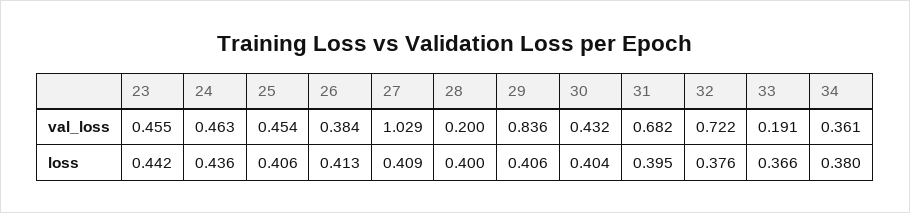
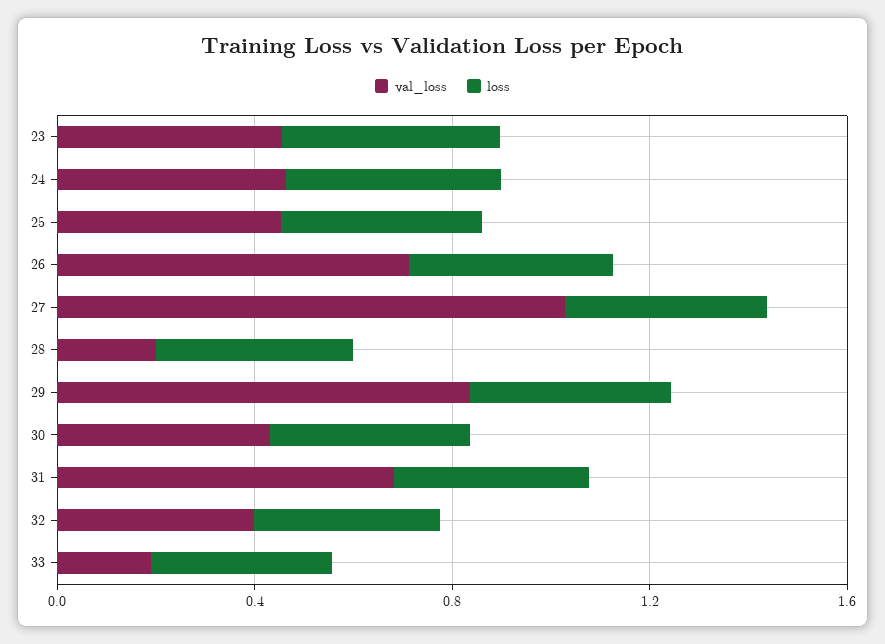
  {
    "val_loss": {
      "23": 0.455,
      "24": 0.463,
      "25": 0.454,
-     "26": 0.384,
+     "26": 0.7,
      "27": 1.029,
      "28": 0.2,
      "29": 0.836,
      "30": 0.432,
      "31": 0.682,
-     "32": 0.722,
+     "32": 0.4,
-     "33": 0.191,
+     "33": 0.191
-     "34": 0.361
    },
    "loss": {
      "23": 0.442,
      "24": 0.436,
      "25": 0.406,
      "26": 0.413,
      "27": 0.409,
      "28": 0.4,
      "29": 0.406,
      "30": 0.404,
      "31": 0.395,
      "32": 0.376,
-     "33": 0.366,
+     "33": 0.366
-     "34": 0.38
    }
  }

